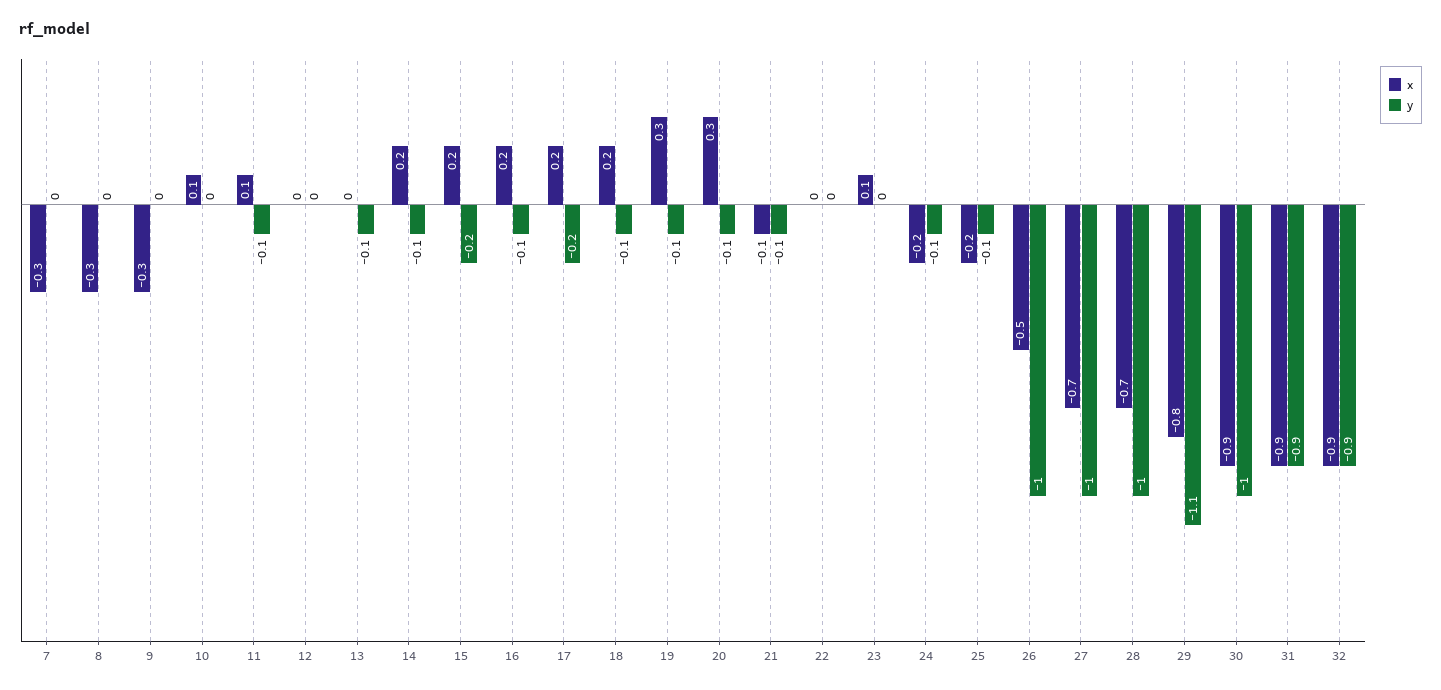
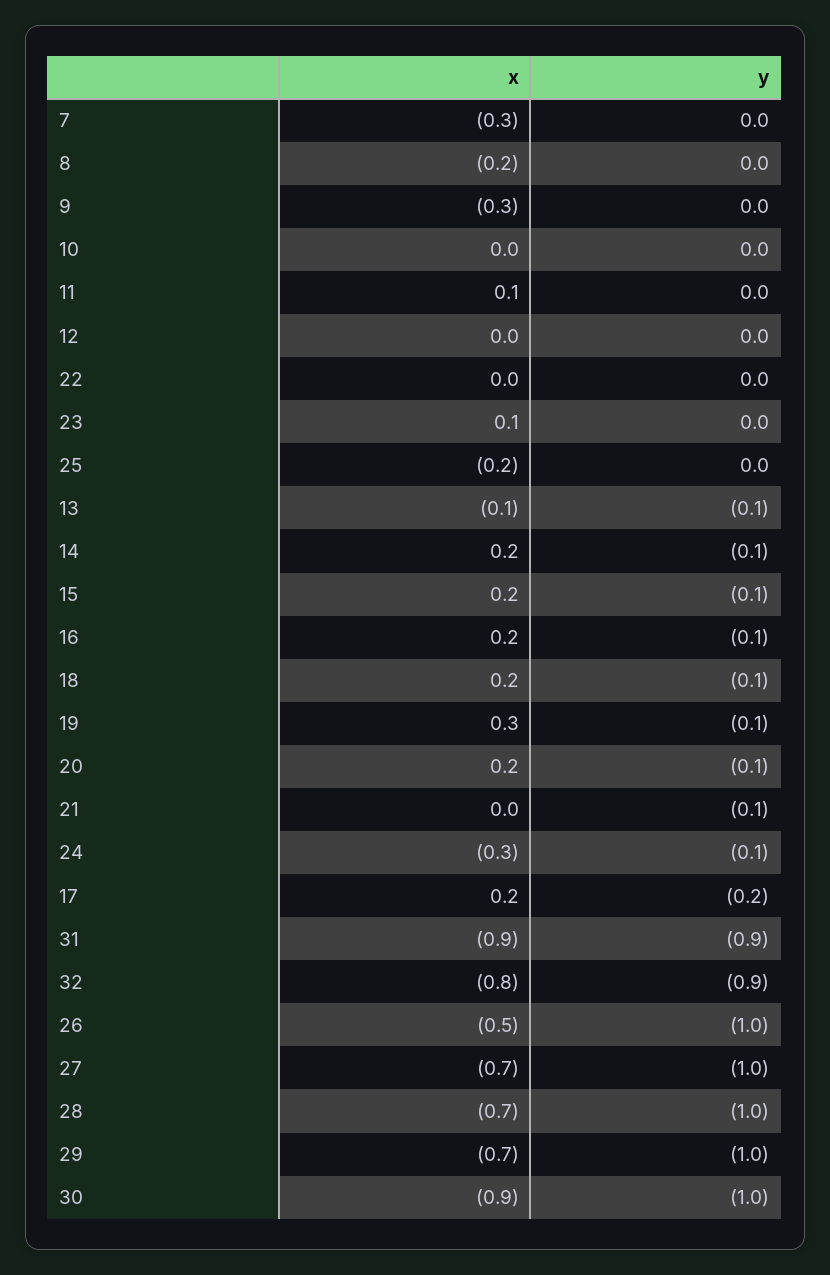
  {
    "x": {
      "7": -0.3,
-     "8": -0.3,
+     "8": -0.2,
      "9": -0.3,
-     "10": 0.1,
+     "10": 0,
      "11": 0.1,
      "12": 0,
-     "13": 0,
+     "13": -0.1,
      "14": 0.2,
      "15": 0.2,
      "16": 0.2,
      "17": 0.2,
      "18": 0.2,
      "19": 0.3,
-     "20": 0.3,
+     "20": 0.2,
-     "21": -0.1,
+     "21": 0,
      "22": 0,
      "23": 0.1,
-     "24": -0.2,
+     "24": -0.3,
      "25": -0.2,
      "26": -0.5,
      "27": -0.7,
      "28": -0.7,
-     "29": -0.8,
+     "29": -0.7,
      "30": -0.9,
      "31": -0.9,
-     "32": -0.9
+     "32": -0.8
    },
    "y": {
      "7": 0,
      "8": 0,
      "9": 0,
      "10": 0,
-     "11": -0.1,
+     "11": 0,
      "12": 0,
      "13": -0.1,
      "14": -0.1,
-     "15": -0.2,
+     "15": -0.1,
      "16": -0.1,
      "17": -0.2,
      "18": -0.1,
      "19": -0.1,
      "20": -0.1,
      "21": -0.1,
      "22": 0,
      "23": 0,
      "24": -0.1,
-     "25": -0.1,
+     "25": 0,
      "26": -1,
      "27": -1,
      "28": -1,
-     "29": -1.1,
+     "29": -1,
      "30": -1,
      "31": -0.9,
      "32": -0.9
    }
  }

